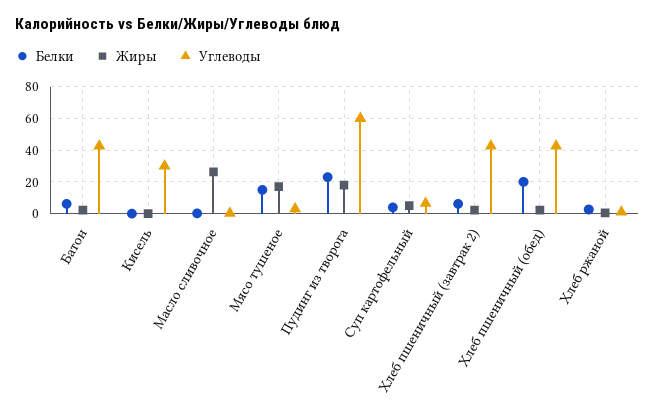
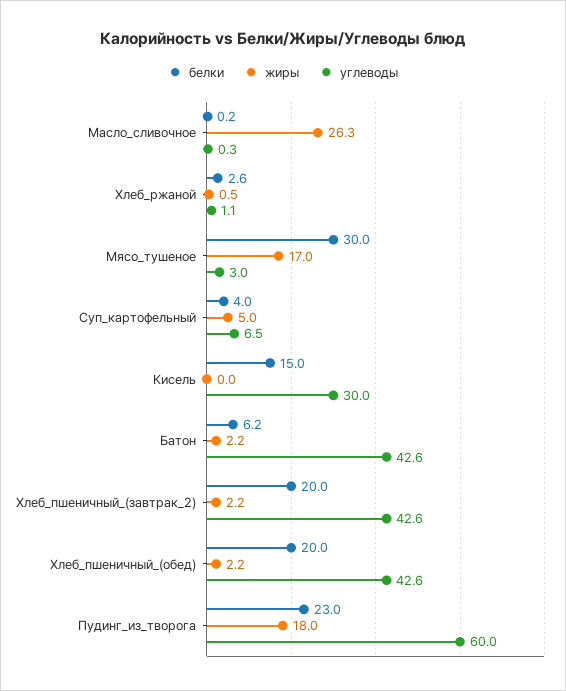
  {
    "Белки": {
      "Батон": 6.2,
-     "Кисель": 0,
+     "Кисель": 15,
      "Масло сливочное": 0.2,
-     "Мясо тушеное": 15,
+     "Мясо тушеное": 30,
      "Пудинг из творога": 23,
      "Суп картофельный": 4,
-     "Хлеб пшеничный (завтрак 2)": 5,
+     "Хлеб пшеничный (завтрак 2)": 20,
      "Хлеб пшеничный (обед)": 20,
      "Хлеб ржаной": 2.6
    },
    "Жиры": {
      "Батон": 2.2,
      "Кисель": 0,
      "Масло сливочное": 26.3,
      "Мясо тушеное": 17,
      "Пудинг из творога": 18,
      "Суп картофельный": 5,
      "Хлеб пшеничный (завтрак 2)": 2.2,
      "Хлеб пшеничный (обед)": 2.2,
      "Хлеб ржаной": 0.5
    },
    "Углеводы": {
      "Батон": 42.6,
      "Кисель": 30,
      "Масло сливочное": 0.3,
      "Мясо тушеное": 3,
      "Пудинг из творога": 60,
      "Суп картофельный": 6.5,
      "Хлеб пшеничный (завтрак 2)": 42.6,
      "Хлеб пшеничный (обед)": 42.6,
      "Хлеб ржаной": 1.1
    }
  }

